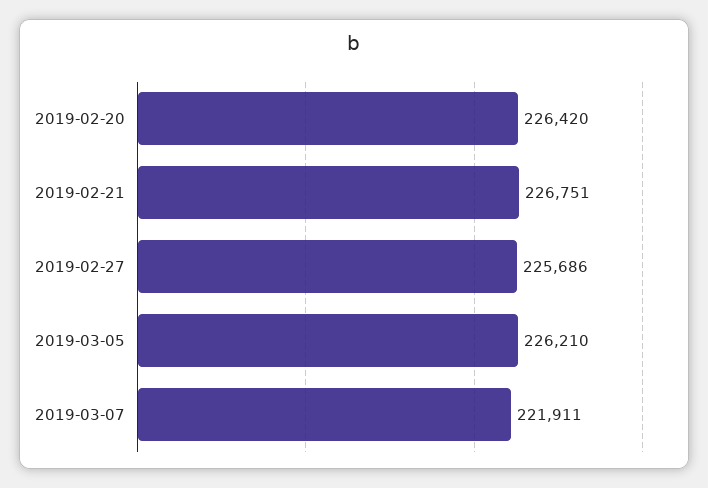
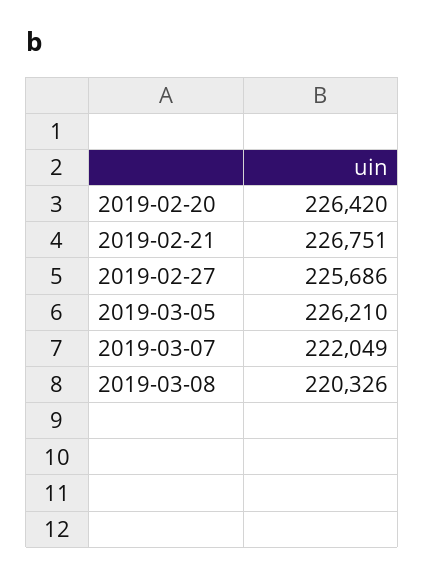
  {
    "2019-02-20": 226420,
    "2019-02-21": 226751,
    "2019-02-27": 225686,
    "2019-03-05": 226210,
-   "2019-03-07": 221911
+   "2019-03-07": 222049,
+   "2019-03-08": 220326
  }

